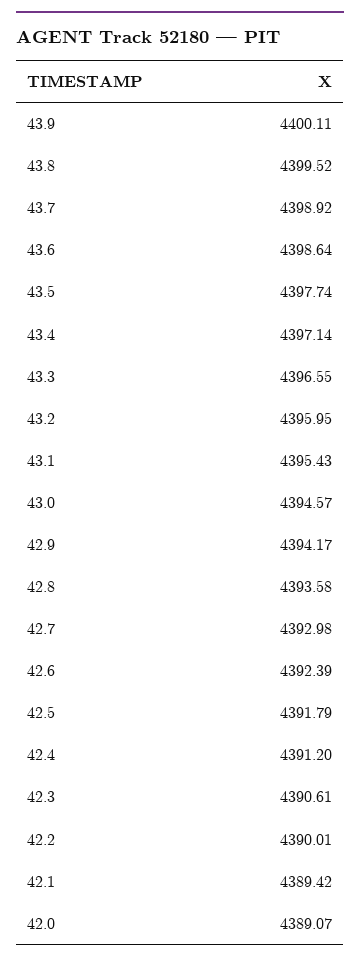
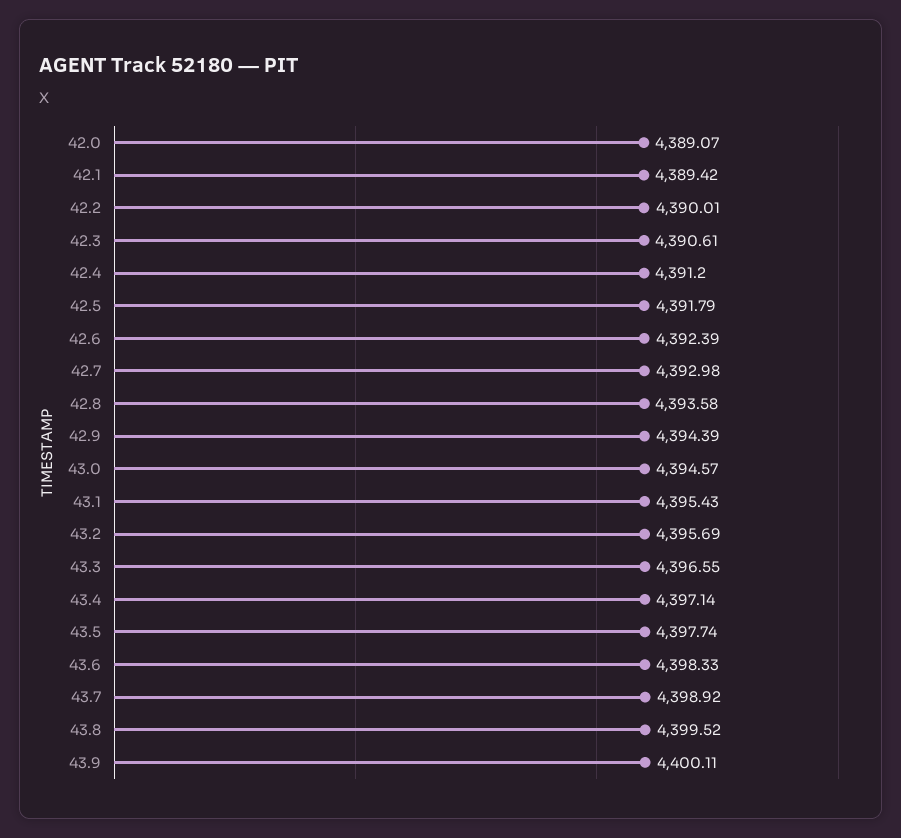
  {
    "43.9": 4400.11,
    "43.8": 4399.52,
    "43.7": 4398.92,
-   "43.6": 4398.64,
+   "43.6": 4398.33,
    "43.5": 4397.74,
    "43.4": 4397.14,
    "43.3": 4396.55,
-   "43.2": 4395.95,
+   "43.2": 4395.69,
    "43.1": 4395.43,
    "43.0": 4394.57,
-   "42.9": 4394.17,
+   "42.9": 4394.39,
    "42.8": 4393.58,
    "42.7": 4392.98,
    "42.6": 4392.39,
    "42.5": 4391.79,
    "42.4": 4391.2,
    "42.3": 4390.61,
    "42.2": 4390.01,
    "42.1": 4389.42,
    "42.0": 4389.07
  }

